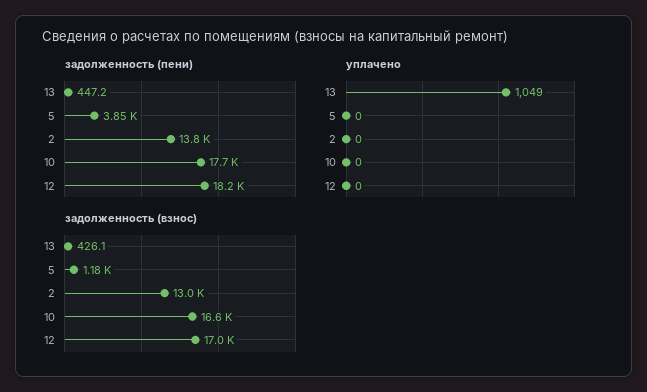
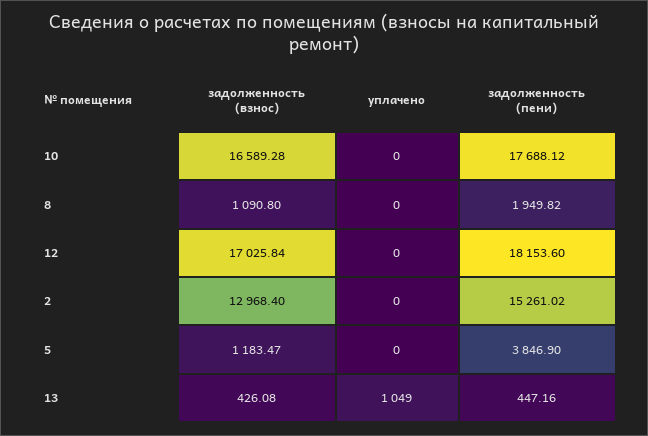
  {
    "задолженность (пени)": {
      "13": 447.16,
      "5": 3846.9,
-     "2": 13800,
+     "2": 15261.02,
      "10": 17688.12,
-     "12": 18153.6
+     "12": 18153.6,
+     "8": 1949.82
    },
    "уплачено": {
      "13": 1049,
      "5": 0,
      "2": 0,
      "10": 0,
-     "12": 0
+     "12": 0,
+     "8": 0
    },
    "задолженность (взнос)": {
      "13": 426.08,
      "5": 1183.47,
      "2": 12968.4,
      "10": 16589.28,
-     "12": 17025.84
+     "12": 17025.84,
+     "8": 1090.8
    }
  }

